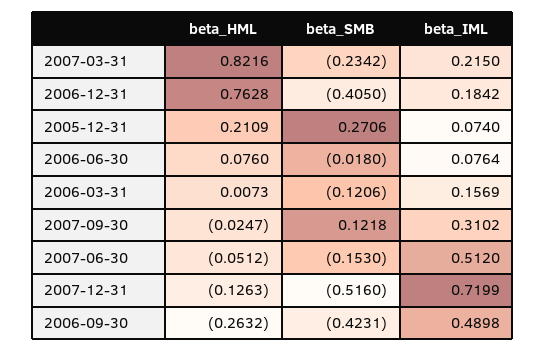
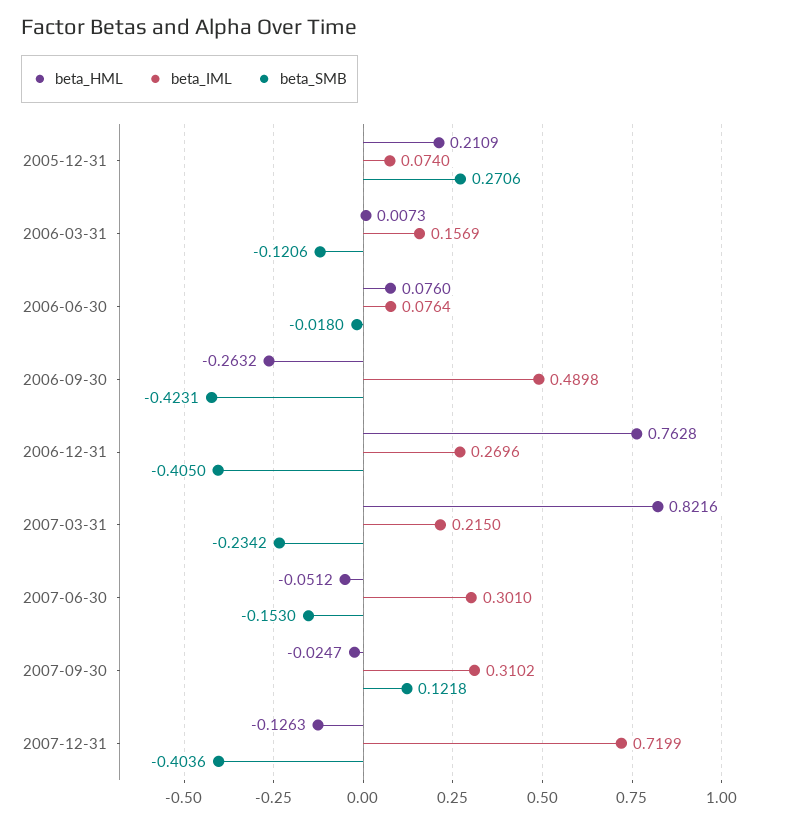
  {
    "beta_HML": {
      "2007-03-31": 0.8216,
      "2006-12-31": 0.7628,
      "2005-12-31": 0.2109,
      "2006-06-30": 0.076,
      "2006-03-31": 0.0073,
      "2007-09-30": -0.0247,
      "2007-06-30": -0.0512,
      "2007-12-31": -0.1263,
      "2006-09-30": -0.2632
    },
    "beta_SMB": {
      "2007-03-31": -0.2342,
      "2006-12-31": -0.405,
      "2005-12-31": 0.2706,
      "2006-06-30": -0.018,
      "2006-03-31": -0.1206,
      "2007-09-30": 0.1218,
      "2007-06-30": -0.153,
-     "2007-12-31": -0.516,
+     "2007-12-31": -0.4036,
      "2006-09-30": -0.4231
    },
    "beta_IML": {
      "2007-03-31": 0.215,
-     "2006-12-31": 0.1842,
+     "2006-12-31": 0.2696,
      "2005-12-31": 0.074,
      "2006-06-30": 0.0764,
      "2006-03-31": 0.1569,
      "2007-09-30": 0.3102,
-     "2007-06-30": 0.512,
+     "2007-06-30": 0.301,
      "2007-12-31": 0.7199,
      "2006-09-30": 0.4898
    }
  }

